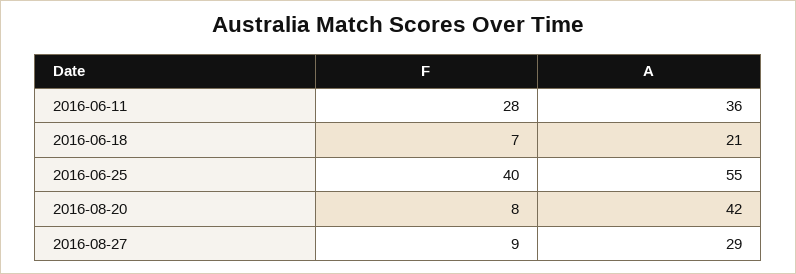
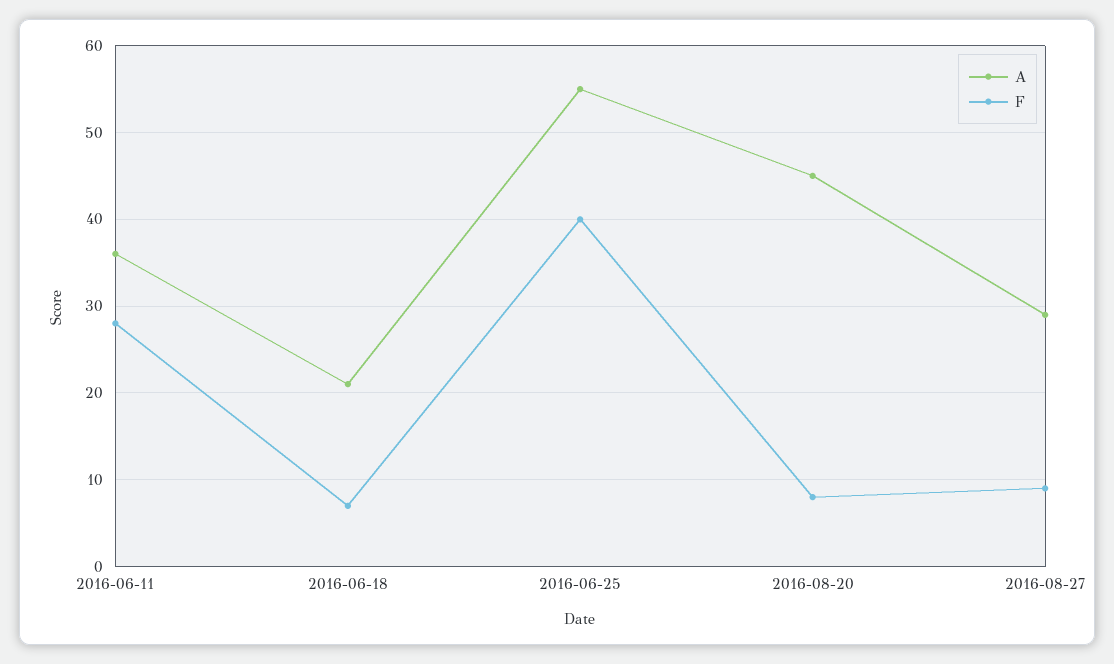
  {
    "F": {
      "2016-06-11": 28,
      "2016-06-18": 7,
      "2016-06-25": 40,
      "2016-08-20": 8,
      "2016-08-27": 9
    },
    "A": {
      "2016-06-11": 36,
      "2016-06-18": 21,
      "2016-06-25": 55,
-     "2016-08-20": 42,
+     "2016-08-20": 45,
      "2016-08-27": 29
    }
  }

